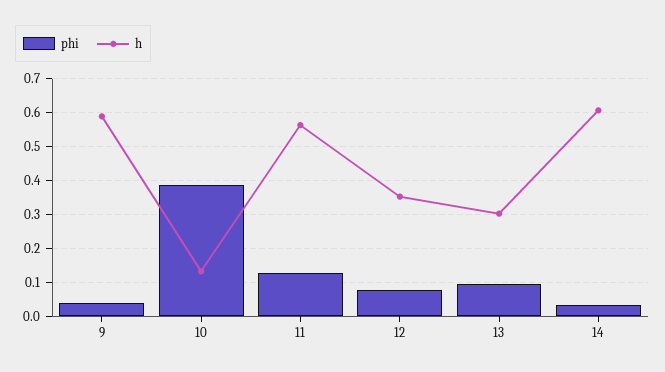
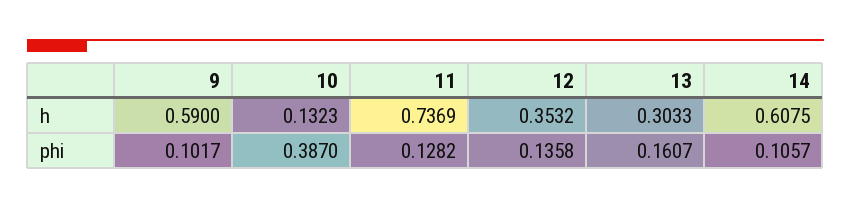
  {
    "phi": {
-     "9": 0.04,
+     "9": 0.1017,
      "10": 0.387,
      "11": 0.1282,
-     "12": 0.08,
+     "12": 0.1358,
-     "13": 0.1,
+     "13": 0.1607,
-     "14": 0.04
+     "14": 0.1057
    },
    "h": {
      "9": 0.59,
      "10": 0.1323,
-     "11": 0.56,
+     "11": 0.7369,
      "12": 0.3532,
      "13": 0.3033,
      "14": 0.6075
    }
  }

